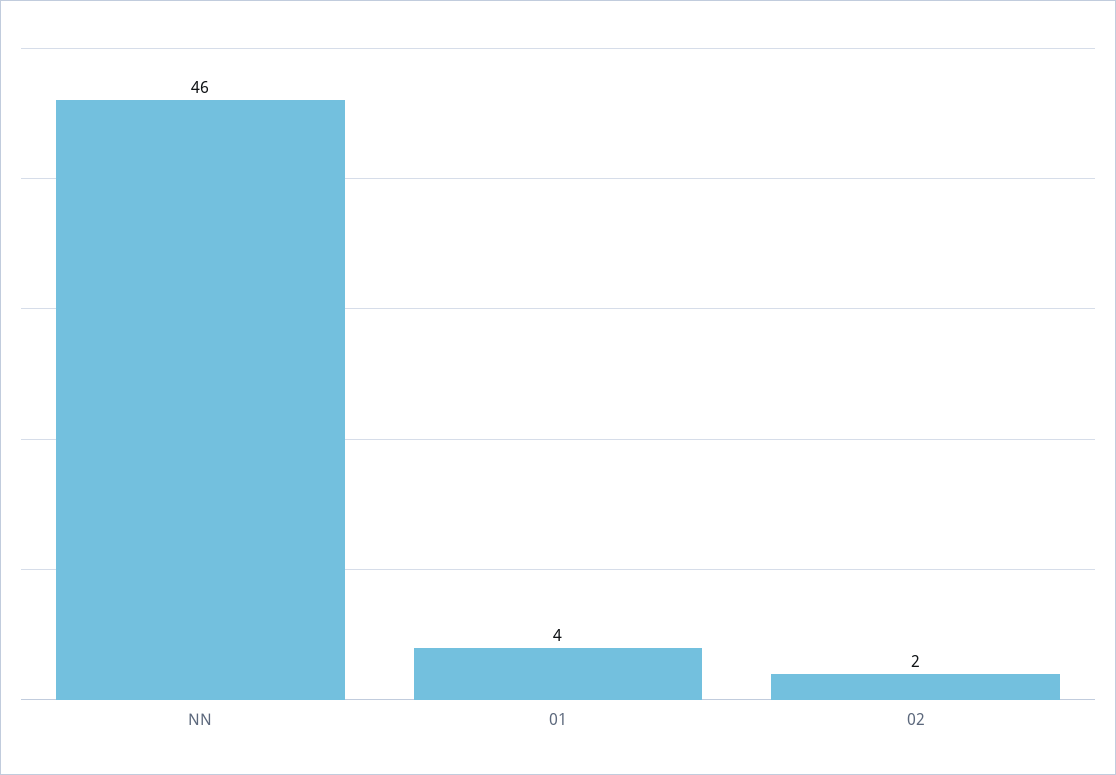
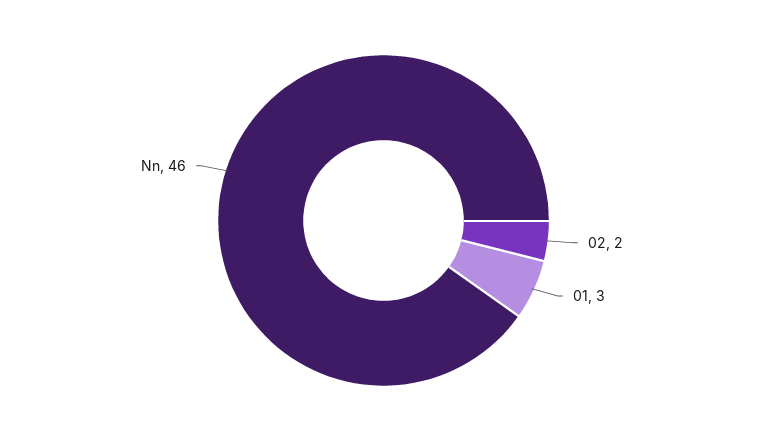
  {
    "NN": 46,
-   "01": 4,
+   "01": 3,
    "02": 2
  }

